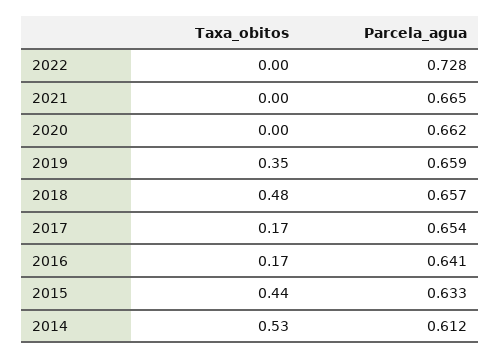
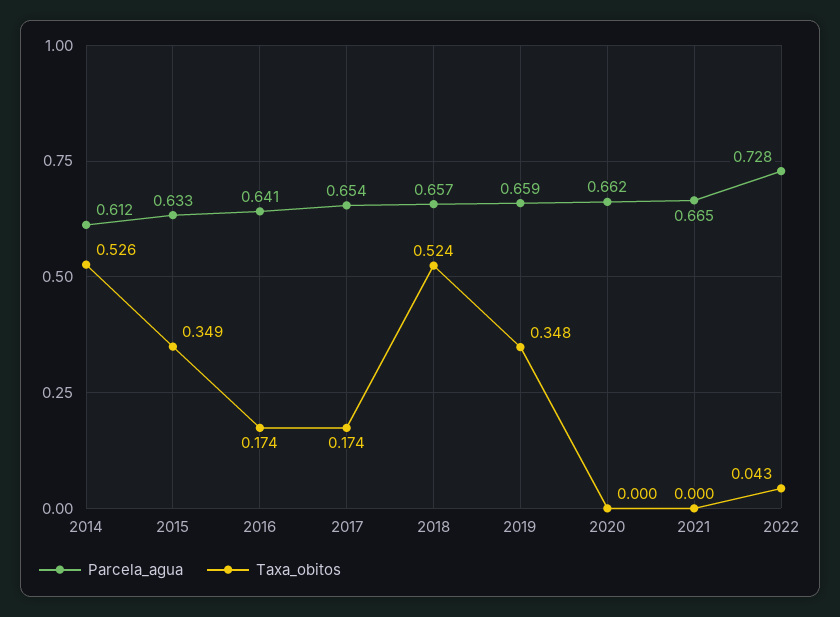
  {
    "Taxa_obitos": {
-     "2022": 0,
+     "2022": 0.043,
      "2021": 0,
      "2020": 0,
      "2019": 0.348,
-     "2018": 0.48,
+     "2018": 0.524,
      "2017": 0.174,
      "2016": 0.174,
-     "2015": 0.44,
+     "2015": 0.349,
      "2014": 0.526
    },
    "Parcela_agua": {
      "2022": 0.728,
      "2021": 0.665,
      "2020": 0.662,
      "2019": 0.659,
      "2018": 0.657,
      "2017": 0.654,
      "2016": 0.641,
      "2015": 0.633,
      "2014": 0.612
    }
  }

